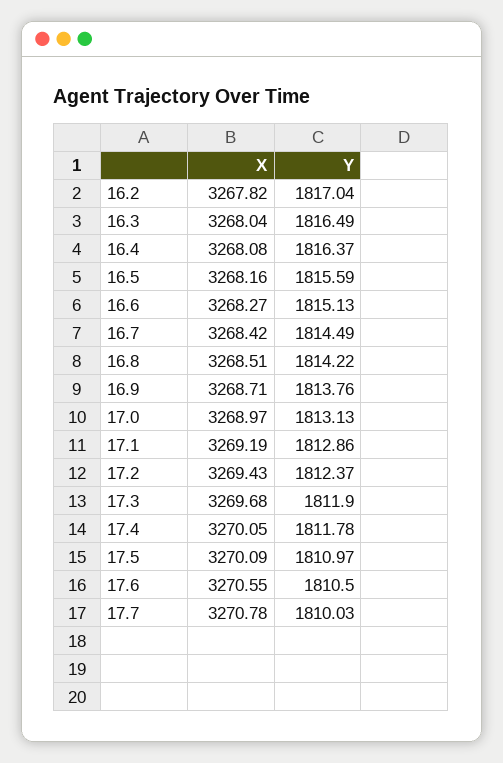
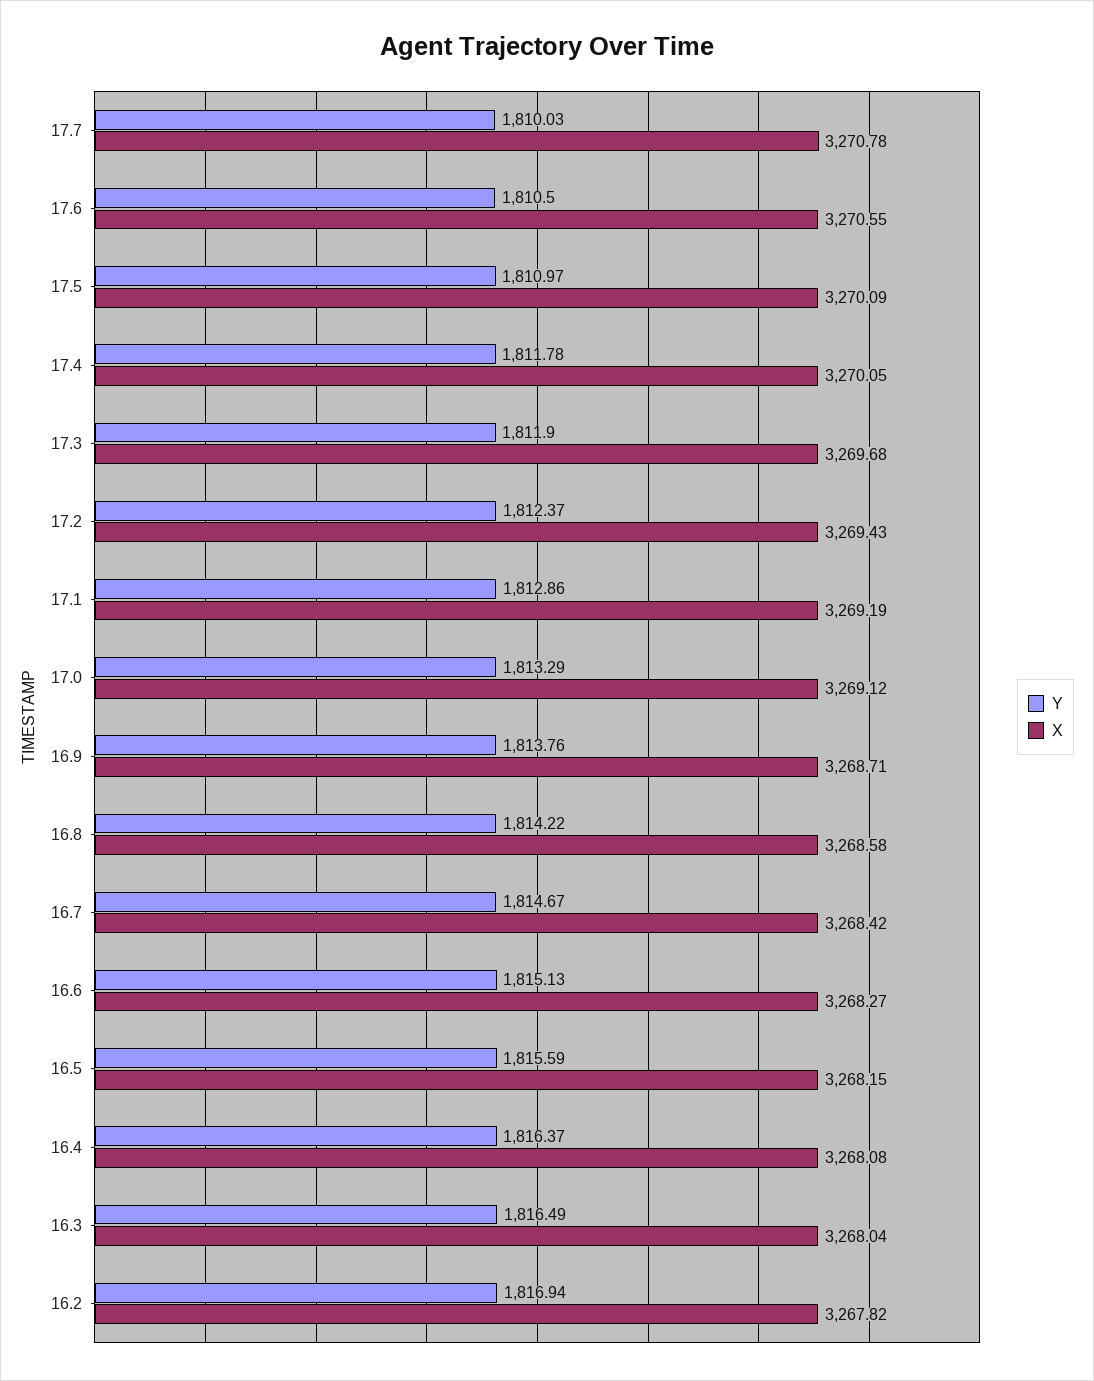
  {
    "X": {
      "16.2": 3267.82,
      "16.3": 3268.04,
      "16.4": 3268.08,
-     "16.5": 3268.16,
+     "16.5": 3268.15,
      "16.6": 3268.27,
      "16.7": 3268.42,
-     "16.8": 3268.51,
+     "16.8": 3268.58,
      "16.9": 3268.71,
-     "17.0": 3268.97,
+     "17.0": 3269.12,
      "17.1": 3269.19,
      "17.2": 3269.43,
      "17.3": 3269.68,
      "17.4": 3270.05,
      "17.5": 3270.09,
      "17.6": 3270.55,
      "17.7": 3270.78
    },
    "Y": {
-     "16.2": 1817.04,
+     "16.2": 1816.94,
      "16.3": 1816.49,
      "16.4": 1816.37,
      "16.5": 1815.59,
      "16.6": 1815.13,
-     "16.7": 1814.49,
+     "16.7": 1814.67,
      "16.8": 1814.22,
      "16.9": 1813.76,
-     "17.0": 1813.13,
+     "17.0": 1813.29,
      "17.1": 1812.86,
      "17.2": 1812.37,
      "17.3": 1811.9,
      "17.4": 1811.78,
      "17.5": 1810.97,
      "17.6": 1810.5,
      "17.7": 1810.03
    }
  }

